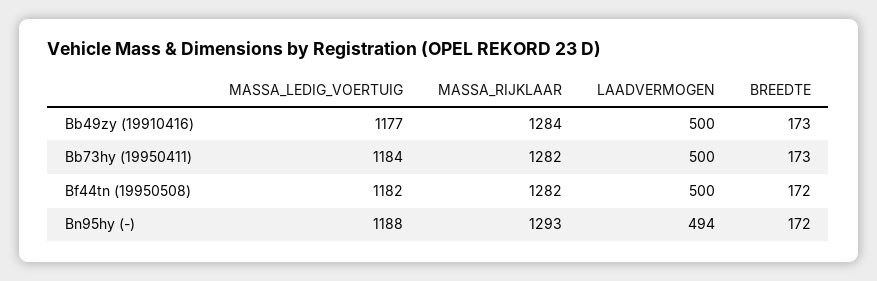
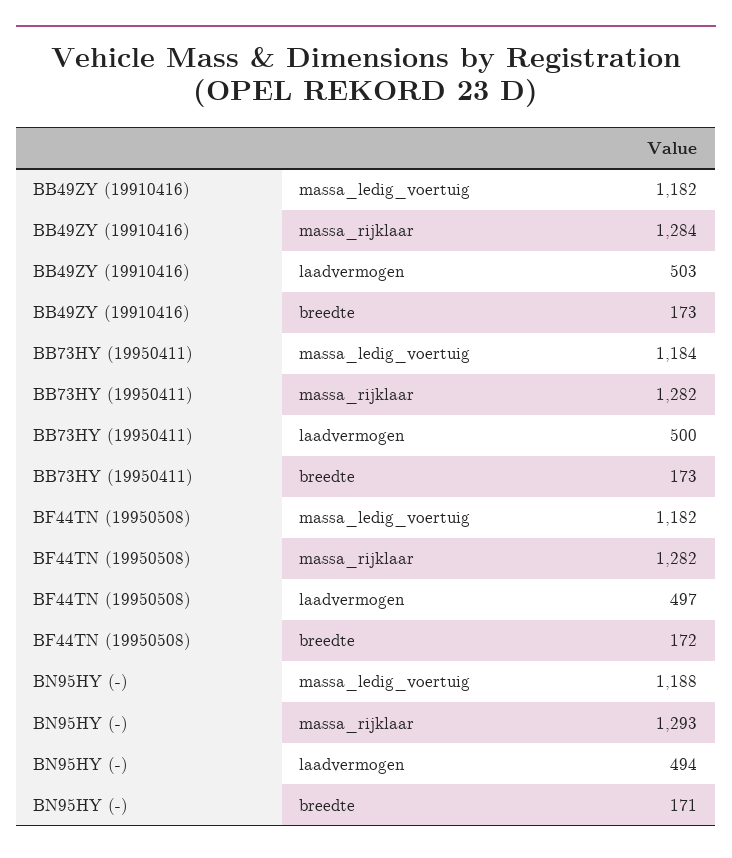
  {
    "MASSA_LEDIG_VOERTUIG": {
-     "Bb49zy (19910416)": 1177,
+     "Bb49zy (19910416)": 1182,
      "Bb73hy (19950411)": 1184,
      "Bf44tn (19950508)": 1182,
      "Bn95hy (-)": 1188
    },
    "MASSA_RIJKLAAR": {
      "Bb49zy (19910416)": 1284,
      "Bb73hy (19950411)": 1282,
      "Bf44tn (19950508)": 1282,
      "Bn95hy (-)": 1293
    },
    "LAADVERMOGEN": {
-     "Bb49zy (19910416)": 500,
+     "Bb49zy (19910416)": 503,
      "Bb73hy (19950411)": 500,
-     "Bf44tn (19950508)": 500,
+     "Bf44tn (19950508)": 497,
      "Bn95hy (-)": 494
    },
    "BREEDTE": {
      "Bb49zy (19910416)": 173,
      "Bb73hy (19950411)": 173,
      "Bf44tn (19950508)": 172,
-     "Bn95hy (-)": 172
+     "Bn95hy (-)": 171
    }
  }

